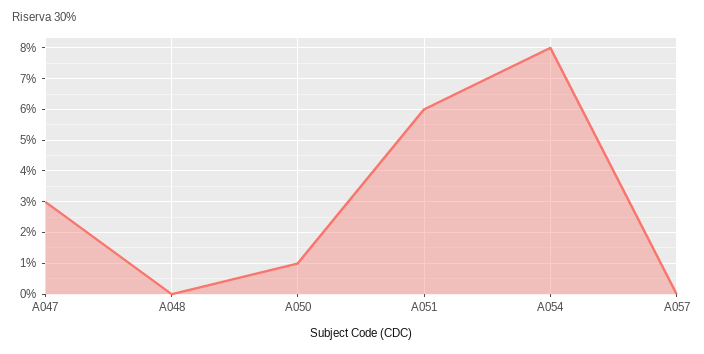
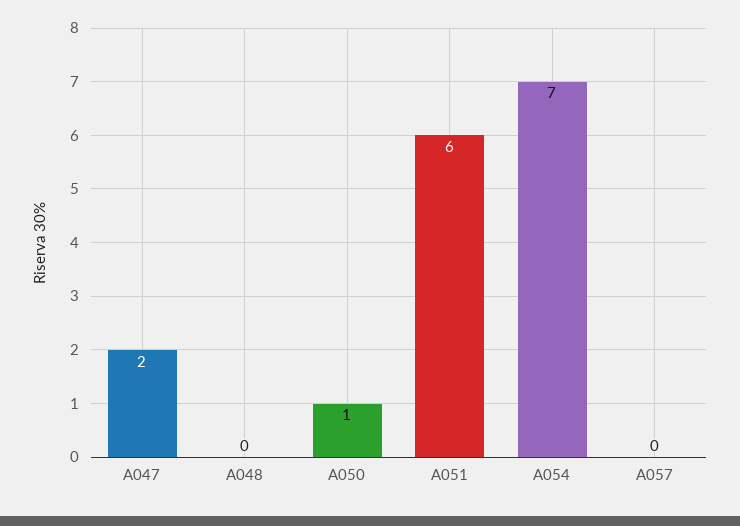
  {
-   "A047": 3,
+   "A047": 2,
    "A048": 0,
    "A050": 1,
    "A051": 6,
-   "A054": 8,
+   "A054": 7,
    "A057": 0
  }

